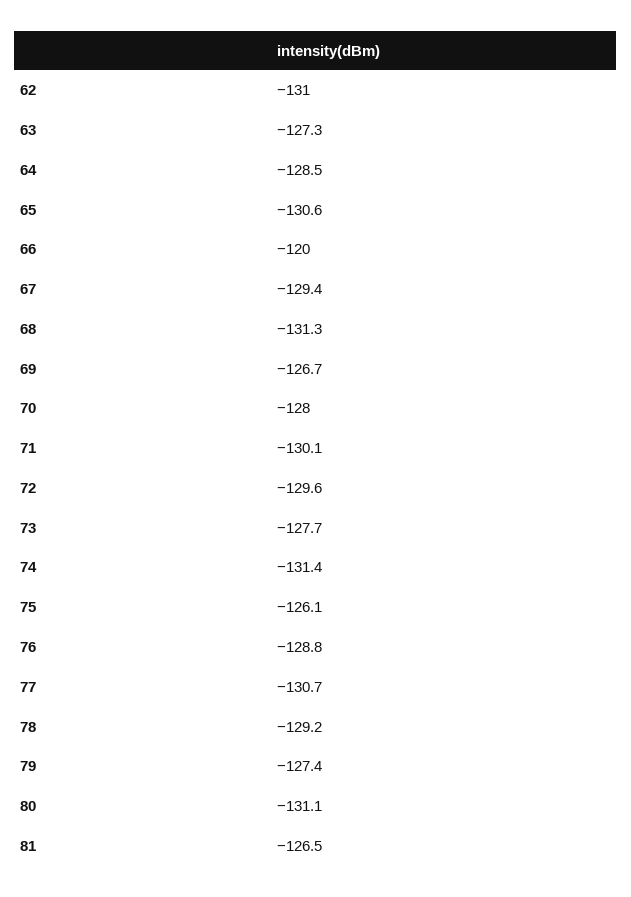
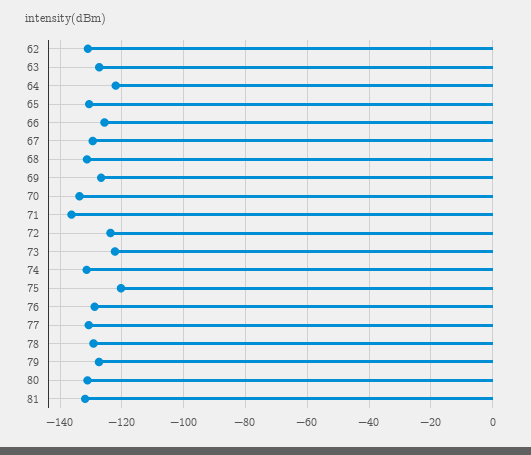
  {
    "62": -131,
    "63": -127.3,
-   "64": -128.5,
+   "64": -122,
    "65": -130.6,
-   "66": -120,
+   "66": -126,
    "67": -129.4,
    "68": -131.3,
    "69": -126.7,
-   "70": -128,
+   "70": -134,
-   "71": -130.1,
+   "71": -136,
-   "72": -129.6,
+   "72": -124,
-   "73": -127.7,
+   "73": -122,
    "74": -131.4,
-   "75": -126.1,
+   "75": -120,
    "76": -128.8,
    "77": -130.7,
    "78": -129.2,
    "79": -127.4,
    "80": -131.1,
-   "81": -126.5
+   "81": -132
  }

